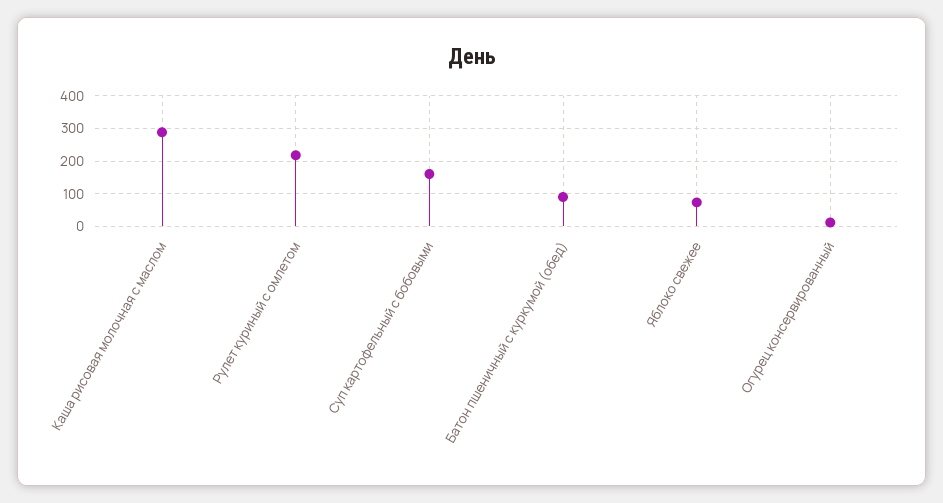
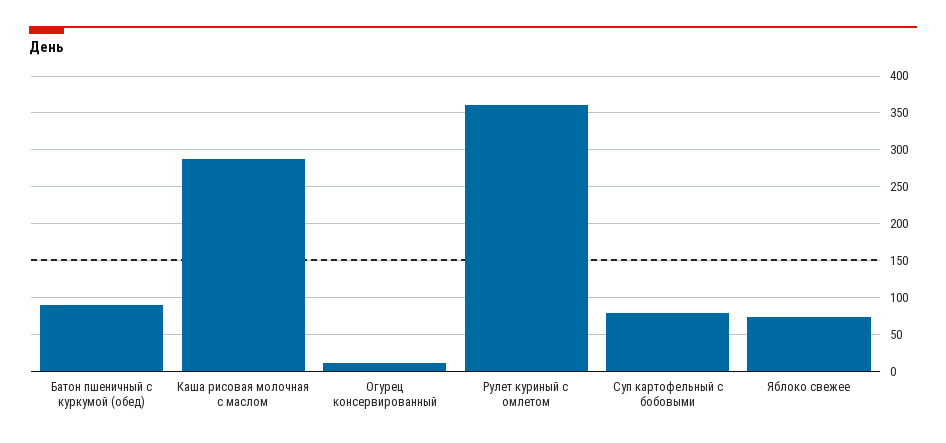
  {
    "Каша рисовая молочная с маслом": 290,
-   "Рулет куриный с омлетом": 220,
+   "Рулет куриный с омлетом": 360,
-   "Суп картофельный с бобовыми": 160,
+   "Суп картофельный с бобовыми": 80,
    "Батон пшеничный с куркумой (обед)": 90,
    "Яблоко свежее": 70,
    "Огурец консервированный": 10
  }

